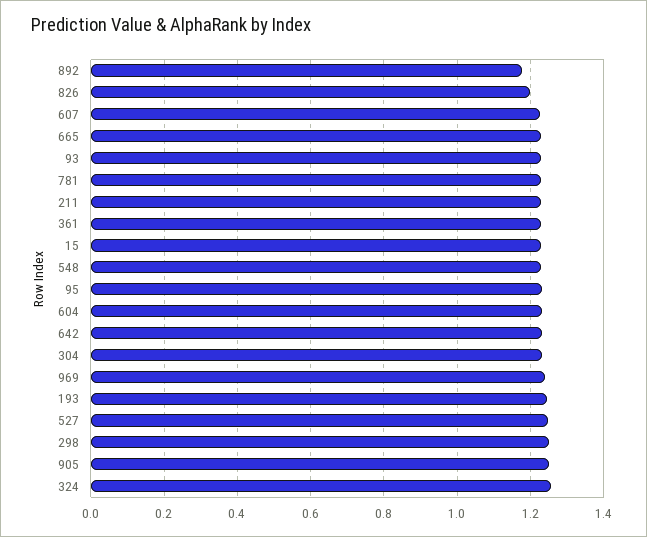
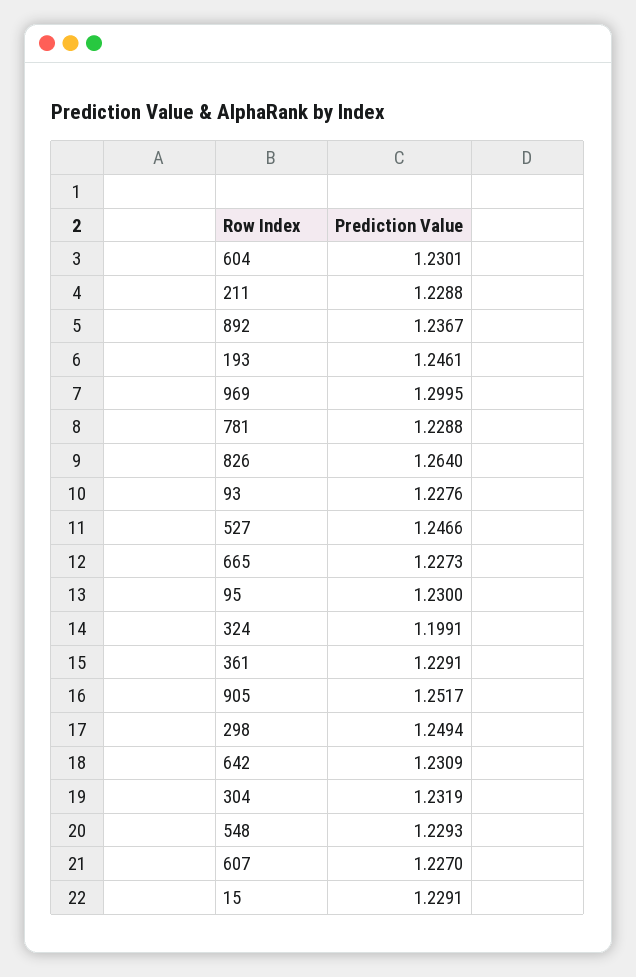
  {
-   "892": 1.18,
+   "892": 1.2367,
-   "826": 1.2,
+   "826": 1.264,
    "607": 1.227,
    "665": 1.2273,
    "93": 1.2276,
    "781": 1.2288,
    "211": 1.2288,
    "361": 1.2291,
    "15": 1.2291,
    "548": 1.2293,
    "95": 1.23,
    "604": 1.2301,
    "642": 1.2309,
    "304": 1.2319,
-   "969": 1.24,
+   "969": 1.2995,
    "193": 1.2461,
    "527": 1.2466,
    "298": 1.2494,
    "905": 1.2517,
-   "324": 1.26
+   "324": 1.1991
  }

